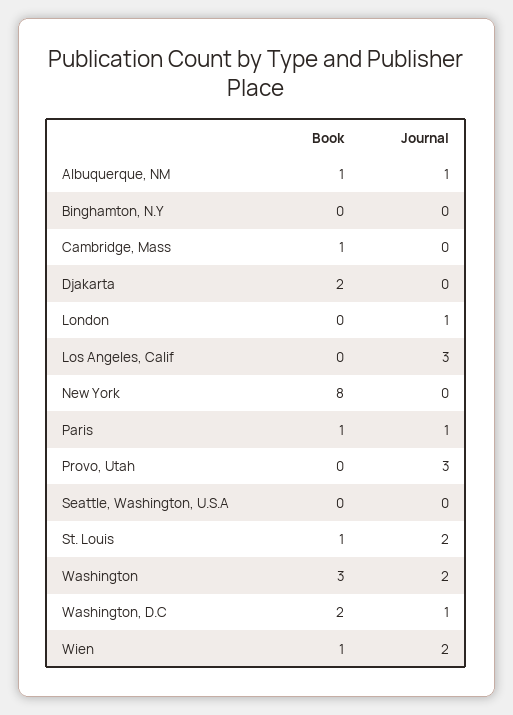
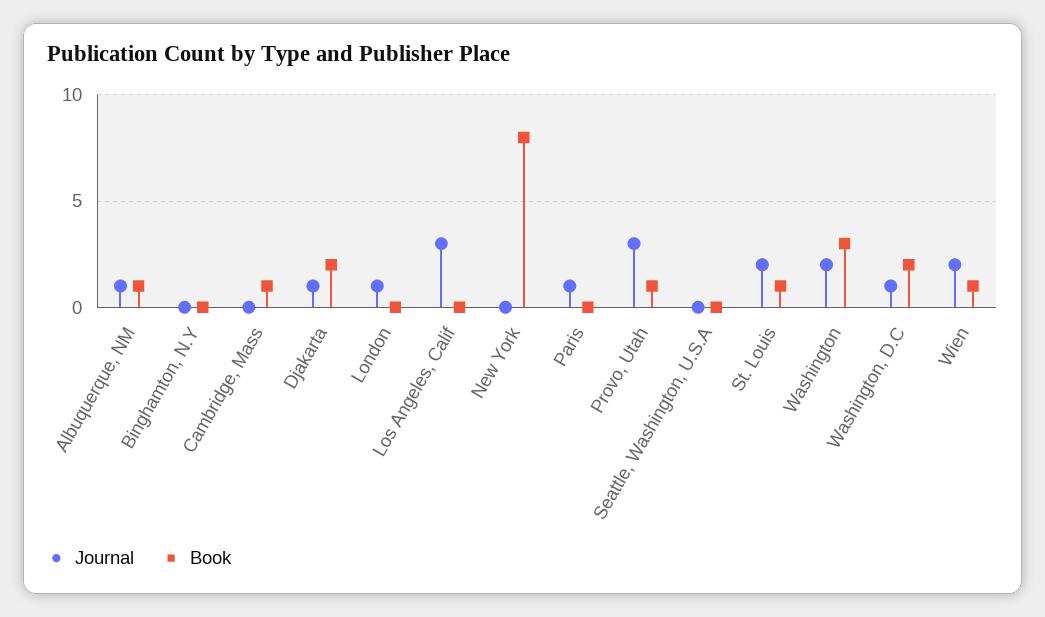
  {
    "Book": {
      "Albuquerque, NM": 1,
      "Binghamton, N.Y": 0,
      "Cambridge, Mass": 1,
      "Djakarta": 2,
      "London": 0,
      "Los Angeles, Calif": 0,
      "New York": 8,
-     "Paris": 1,
+     "Paris": 0,
-     "Provo, Utah": 0,
+     "Provo, Utah": 1,
      "Seattle, Washington, U.S.A": 0,
      "St. Louis": 1,
      "Washington": 3,
      "Washington, D.C": 2,
      "Wien": 1
    },
    "Journal": {
      "Albuquerque, NM": 1,
      "Binghamton, N.Y": 0,
      "Cambridge, Mass": 0,
-     "Djakarta": 0,
+     "Djakarta": 1,
      "London": 1,
      "Los Angeles, Calif": 3,
      "New York": 0,
      "Paris": 1,
      "Provo, Utah": 3,
      "Seattle, Washington, U.S.A": 0,
      "St. Louis": 2,
      "Washington": 2,
      "Washington, D.C": 1,
      "Wien": 2
    }
  }

